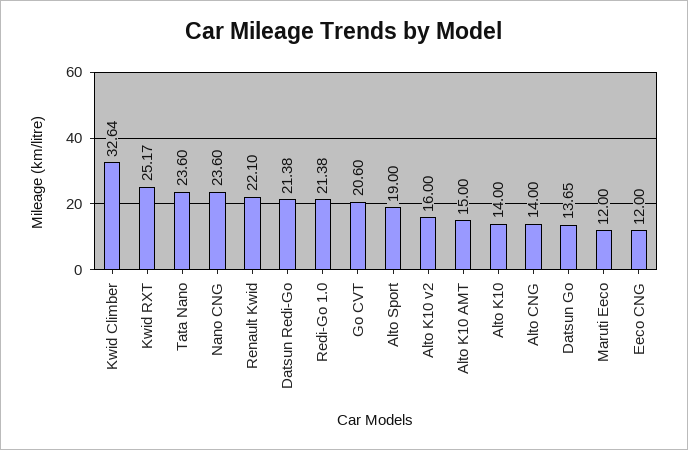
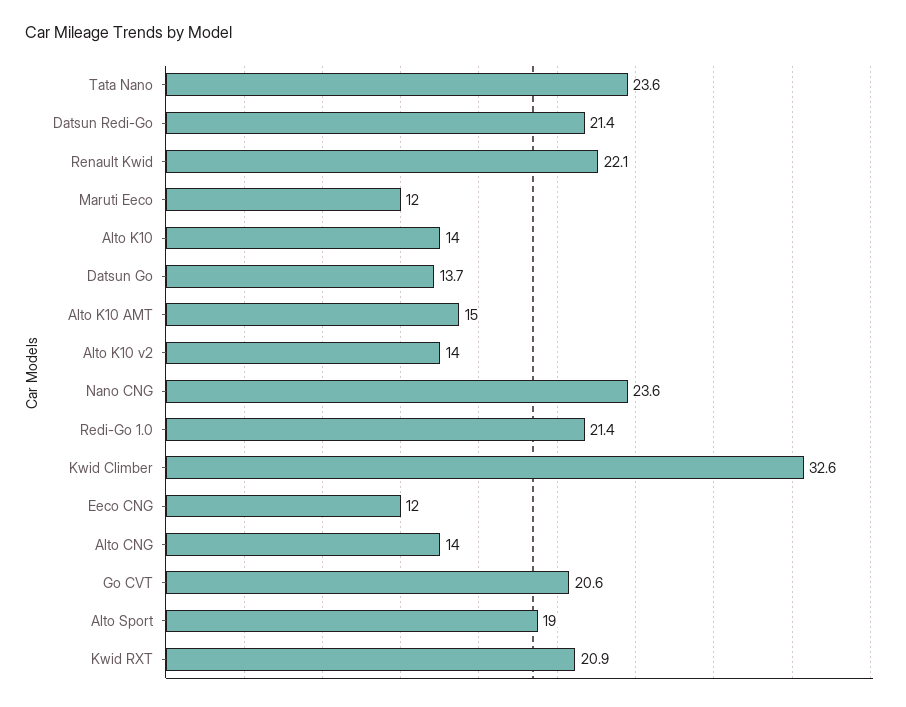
  {
    "Kwid Climber": 32.64,
-   "Kwid RXT": 25.17,
+   "Kwid RXT": 20.9,
    "Tata Nano": 23.6,
    "Nano CNG": 23.6,
    "Renault Kwid": 22.1,
    "Datsun Redi-Go": 21.38,
    "Redi-Go 1.0": 21.38,
    "Go CVT": 20.6,
    "Alto Sport": 19,
-   "Alto K10 v2": 16,
+   "Alto K10 v2": 14,
    "Alto K10 AMT": 15,
    "Alto K10": 14,
    "Alto CNG": 14,
    "Datsun Go": 13.65,
    "Maruti Eeco": 12,
    "Eeco CNG": 12
  }

